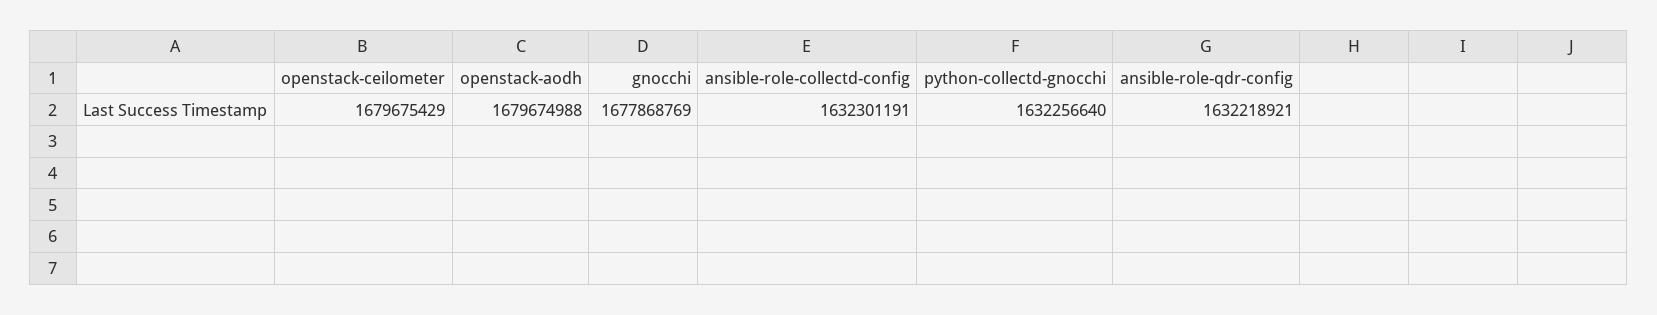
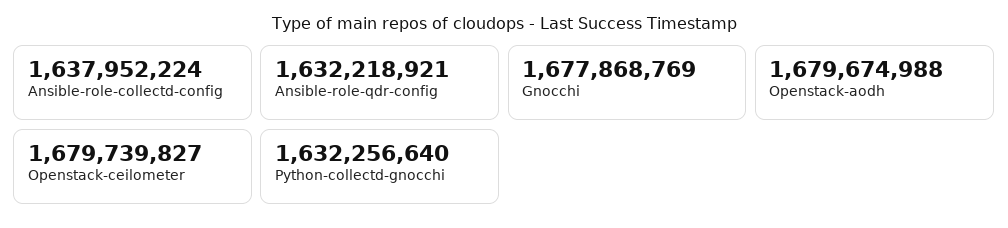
  {
-   "openstack-ceilometer": 1679675429,
+   "openstack-ceilometer": 1679739827,
    "openstack-aodh": 1679674988,
    "gnocchi": 1677868769,
-   "ansible-role-collectd-config": 1632301191,
+   "ansible-role-collectd-config": 1637952224,
    "python-collectd-gnocchi": 1632256640,
    "ansible-role-qdr-config": 1632218921
  }

